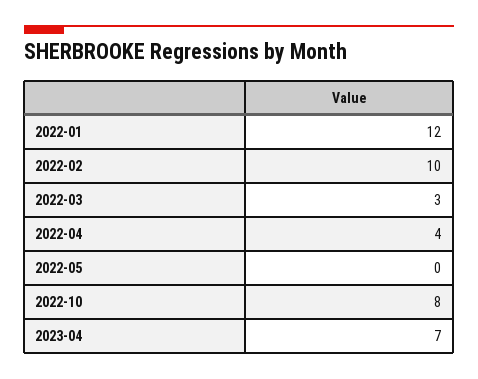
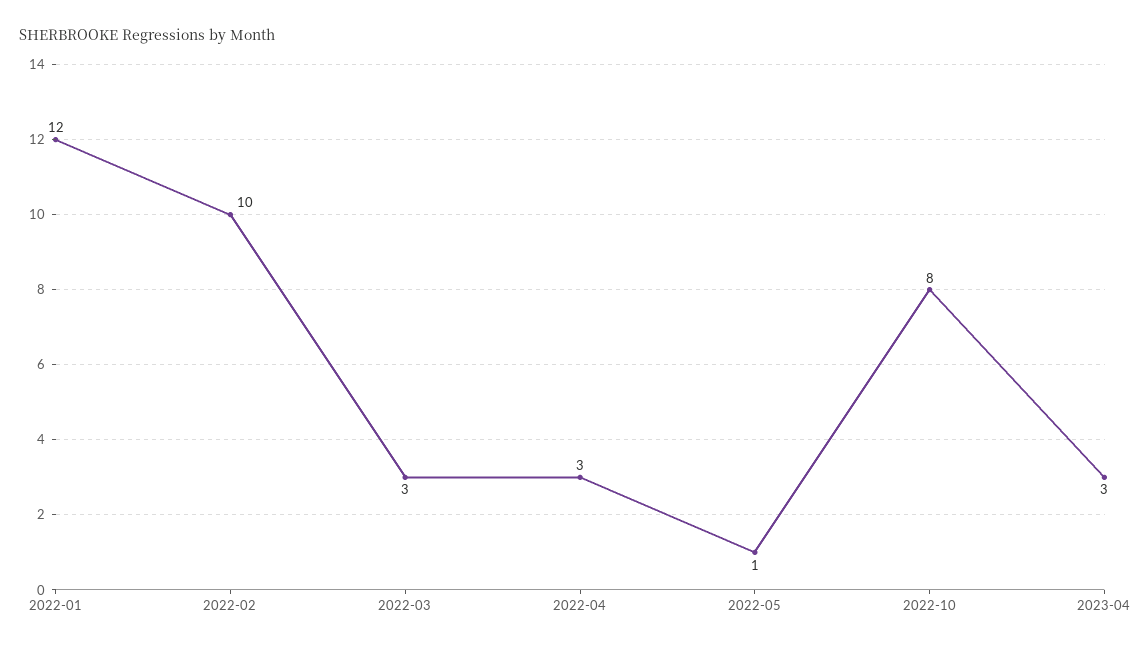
  {
    "2022-01": 12,
    "2022-02": 10,
    "2022-03": 3,
-   "2022-04": 4,
+   "2022-04": 3,
-   "2022-05": 0,
+   "2022-05": 1,
    "2022-10": 8,
-   "2023-04": 7
+   "2023-04": 3
  }

